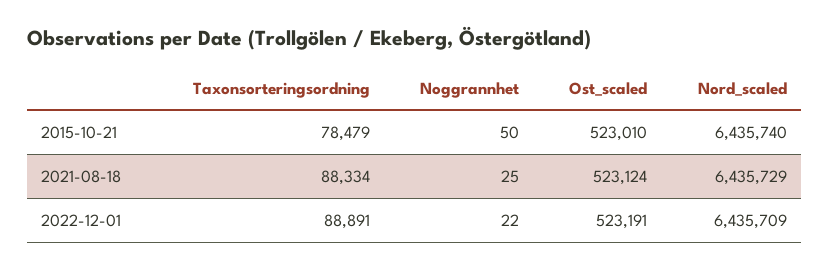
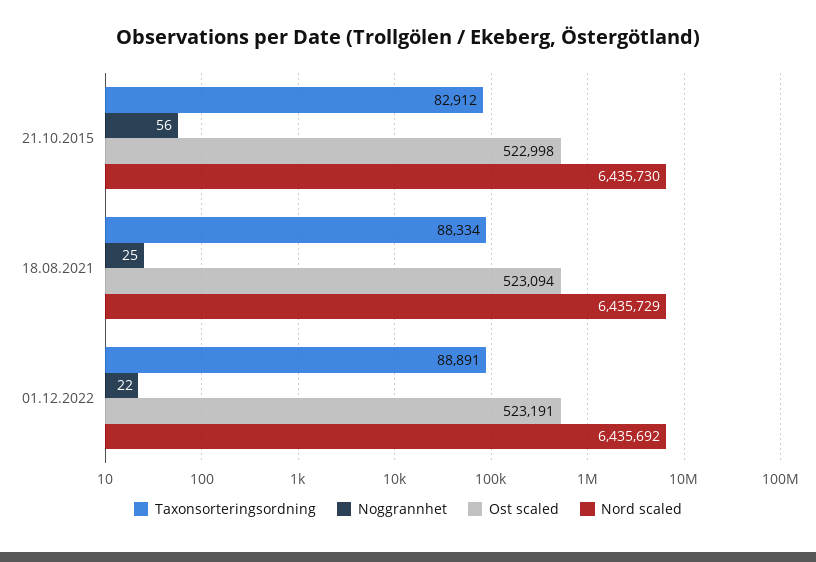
  {
    "Taxonsorteringsordning": {
-     "2015-10-21": 78479,
+     "2015-10-21": 82912,
      "2021-08-18": 88334,
      "2022-12-01": 88891
    },
    "Noggrannhet": {
-     "2015-10-21": 50,
+     "2015-10-21": 56,
      "2021-08-18": 25,
      "2022-12-01": 22
    },
    "Ost_scaled": {
-     "2015-10-21": 523010,
+     "2015-10-21": 522998,
-     "2021-08-18": 523124,
+     "2021-08-18": 523094,
      "2022-12-01": 523191
    },
    "Nord_scaled": {
-     "2015-10-21": 6435740,
+     "2015-10-21": 6435730,
      "2021-08-18": 6435729,
-     "2022-12-01": 6435709
+     "2022-12-01": 6435692
    }
  }

